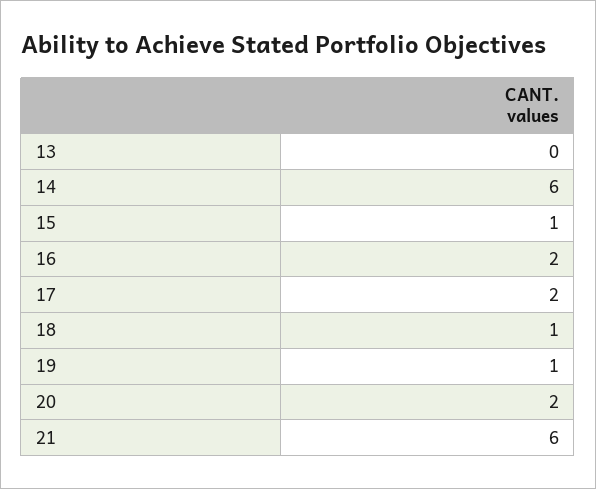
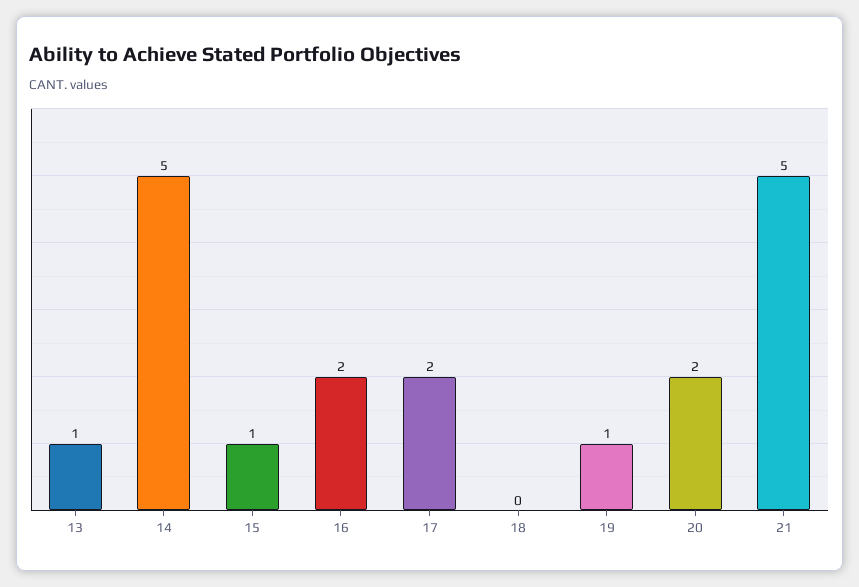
  {
-   "13": 0,
+   "13": 1,
-   "14": 6,
+   "14": 5,
    "15": 1,
    "16": 2,
    "17": 2,
-   "18": 1,
+   "18": 0,
    "19": 1,
    "20": 2,
-   "21": 6
+   "21": 5
  }

